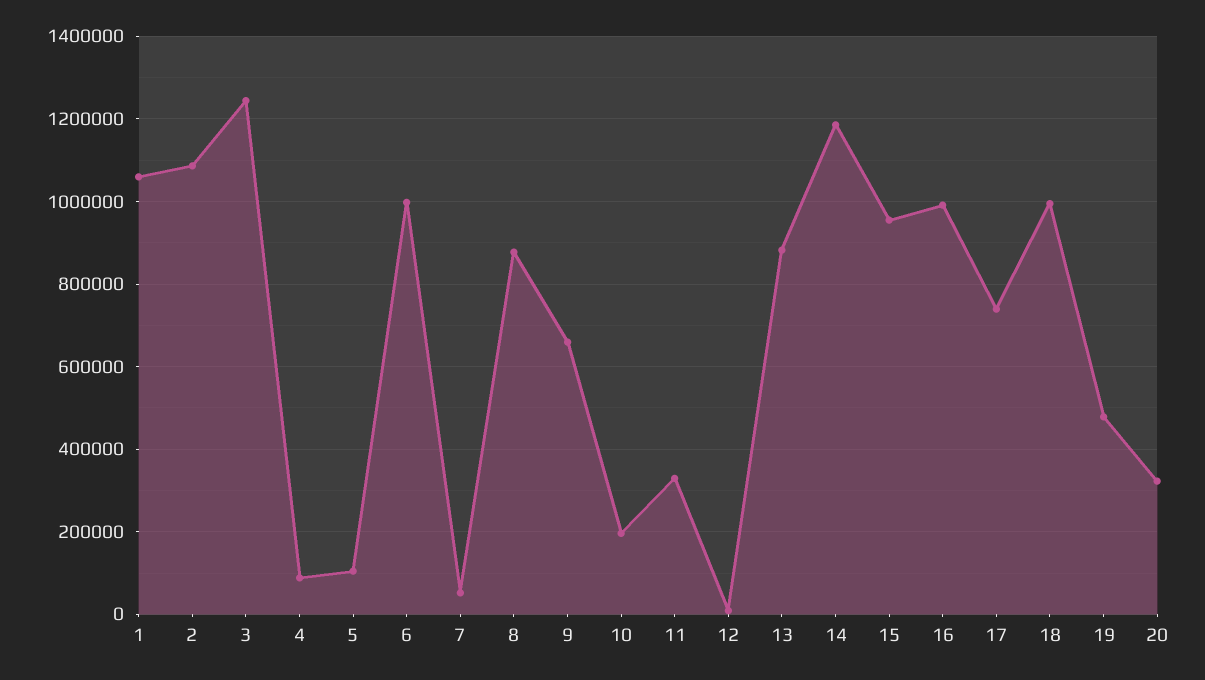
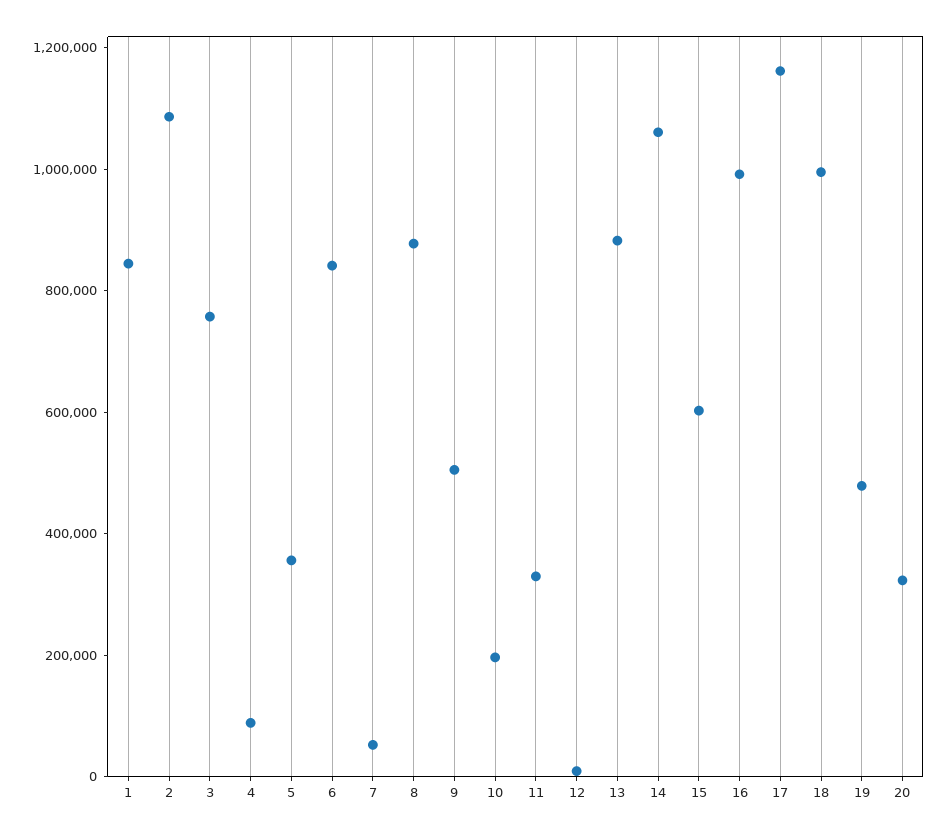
  {
-   "1": 1060000,
+   "1": 850000,
    "2": 1080000,
-   "3": 1240000,
+   "3": 750000,
    "4": 80000,
-   "5": 100000,
+   "5": 350000,
-   "6": 1000000,
+   "6": 850000,
    "7": 60000,
    "8": 880000,
-   "9": 660000,
+   "9": 500000,
    "10": 200000,
    "11": 320000,
    "12": 0,
    "13": 880000,
-   "14": 1180000,
+   "14": 1050000,
-   "15": 960000,
+   "15": 600000,
    "16": 1000000,
-   "17": 740000,
+   "17": 1150000,
    "18": 1000000,
    "19": 480000,
    "20": 320000
  }

